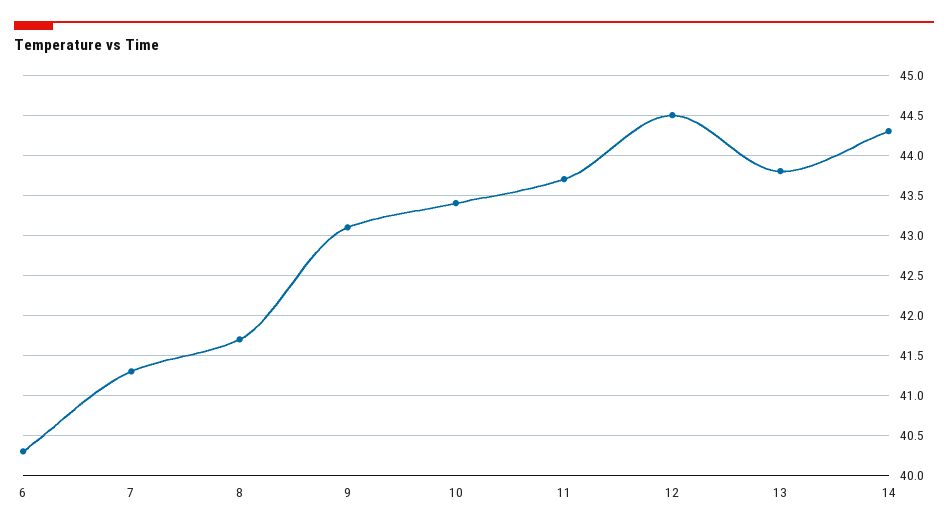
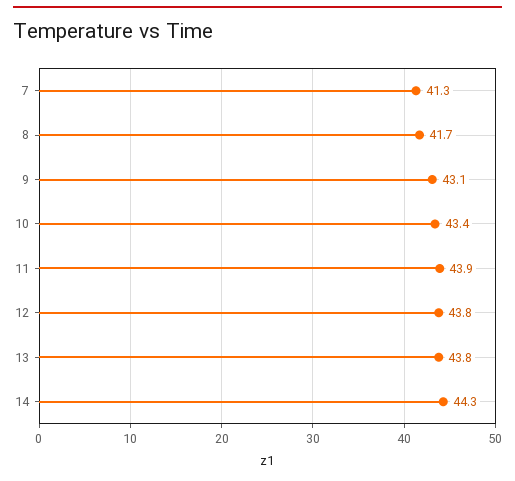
  {
-   "6": 40.3,
    "7": 41.3,
    "8": 41.7,
    "9": 43.1,
    "10": 43.4,
-   "11": 43.7,
+   "11": 43.9,
-   "12": 44.5,
+   "12": 43.8,
    "13": 43.8,
    "14": 44.3
  }

